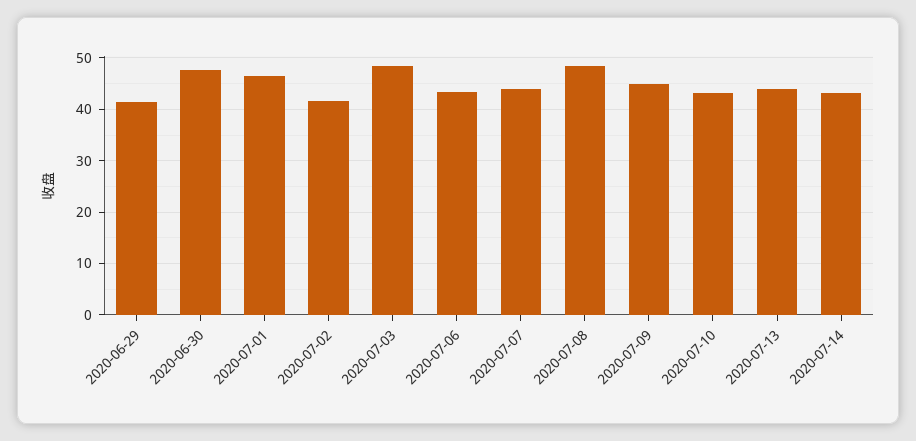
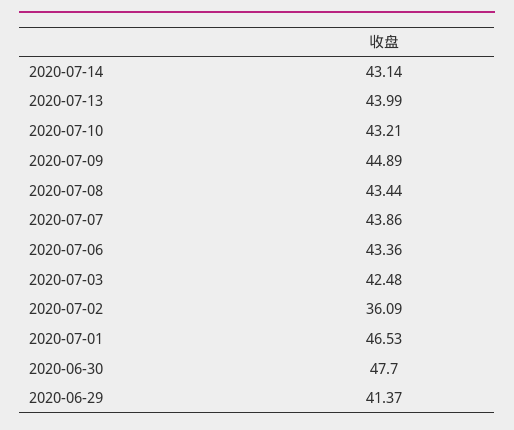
  {
    "2020-06-29": 41.37,
    "2020-06-30": 47.7,
    "2020-07-01": 46.53,
-   "2020-07-02": 42,
+   "2020-07-02": 36.09,
-   "2020-07-03": 48,
+   "2020-07-03": 42.48,
    "2020-07-06": 43.36,
    "2020-07-07": 43.86,
-   "2020-07-08": 48,
+   "2020-07-08": 43.44,
    "2020-07-09": 44.89,
    "2020-07-10": 43.21,
    "2020-07-13": 43.99,
    "2020-07-14": 43.14
  }

